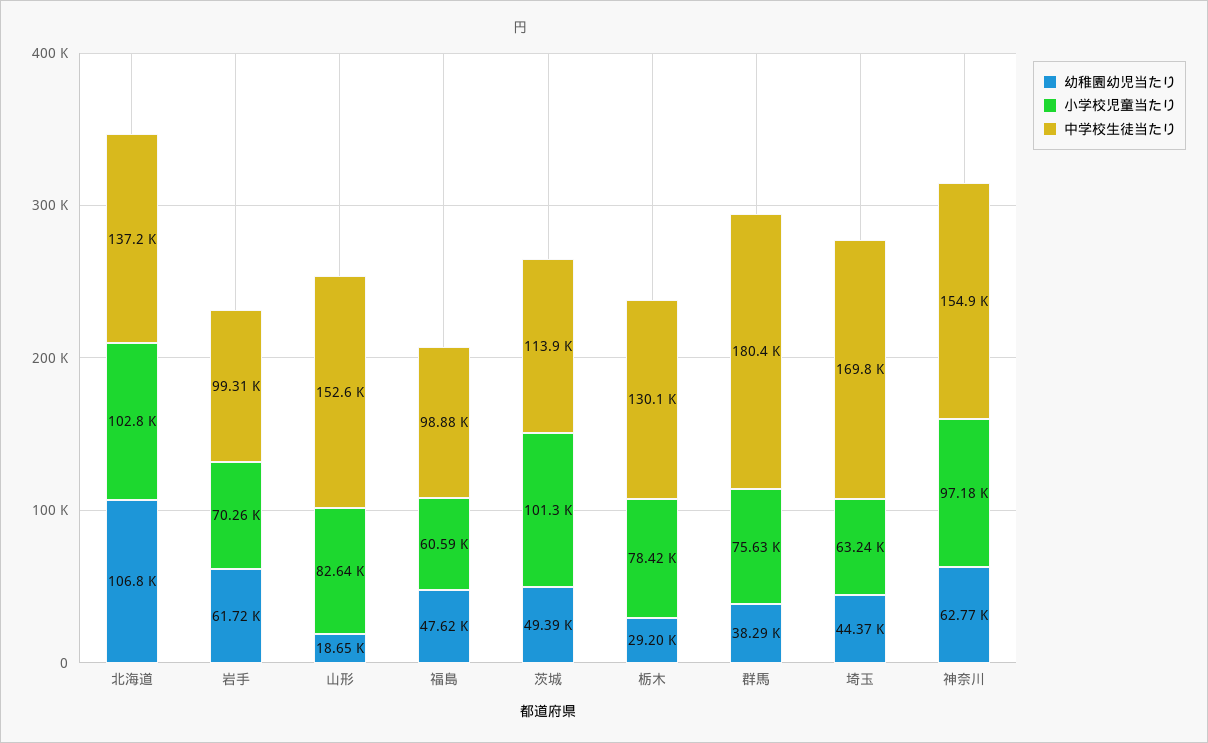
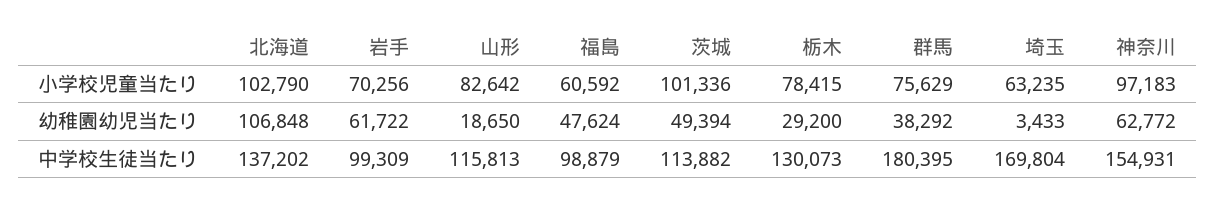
  {
    "幼稚園幼児当たり": {
      "北海道": 106848,
      "岩手": 61722,
      "山形": 18650,
      "福島": 47624,
      "茨城": 49394,
      "栃木": 29200,
      "群馬": 38292,
-     "埼玉": 44370,
+     "埼玉": 3433,
      "神奈川": 62772
    },
    "小学校児童当たり": {
      "北海道": 102790,
      "岩手": 70256,
      "山形": 82642,
      "福島": 60592,
      "茨城": 101336,
      "栃木": 78415,
      "群馬": 75629,
      "埼玉": 63235,
      "神奈川": 97183
    },
    "中学校生徒当たり": {
      "北海道": 137202,
      "岩手": 99309,
-     "山形": 152600,
+     "山形": 115813,
      "福島": 98879,
      "茨城": 113882,
      "栃木": 130073,
      "群馬": 180395,
      "埼玉": 169804,
      "神奈川": 154931
    }
  }

